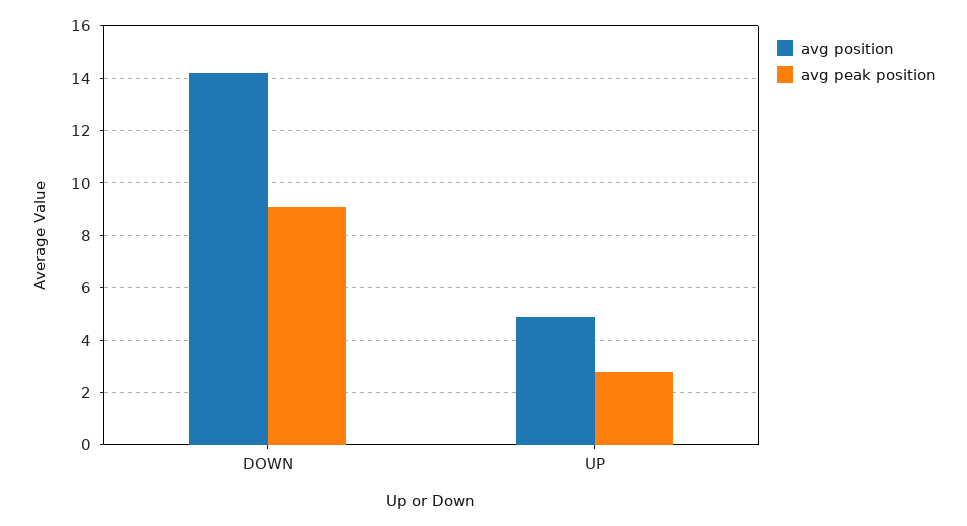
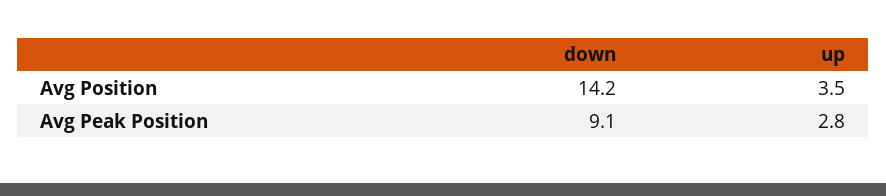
  {
    "avg position": {
      "DOWN": 14.2,
-     "UP": 5
+     "UP": 3.5
    },
    "avg peak position": {
      "DOWN": 9.1,
      "UP": 2.8
    }
  }

